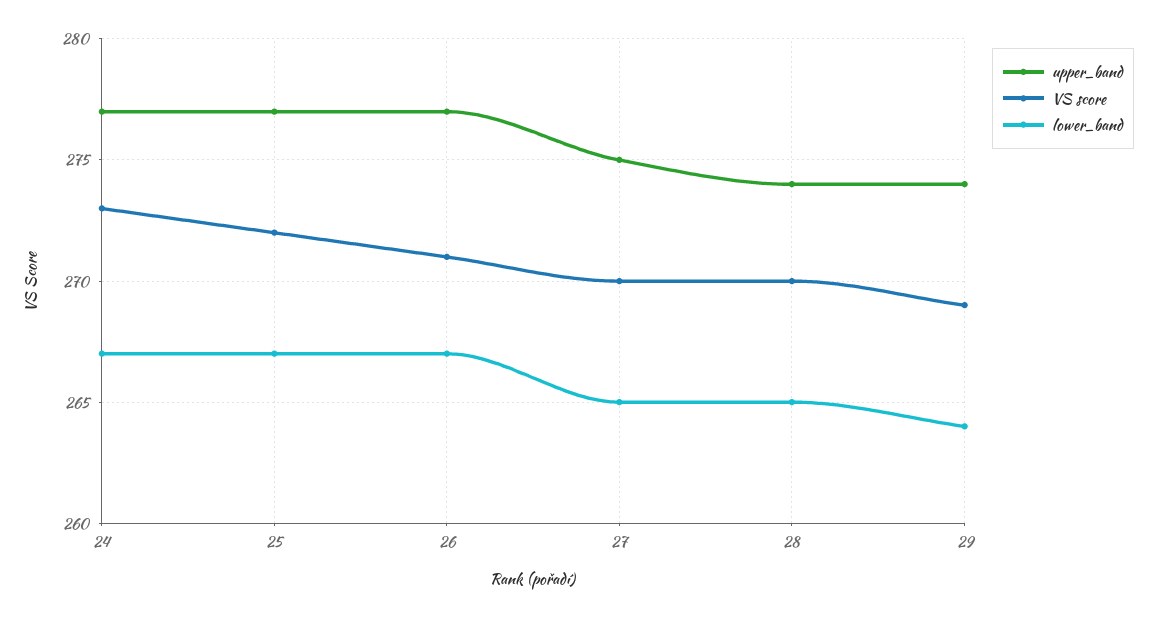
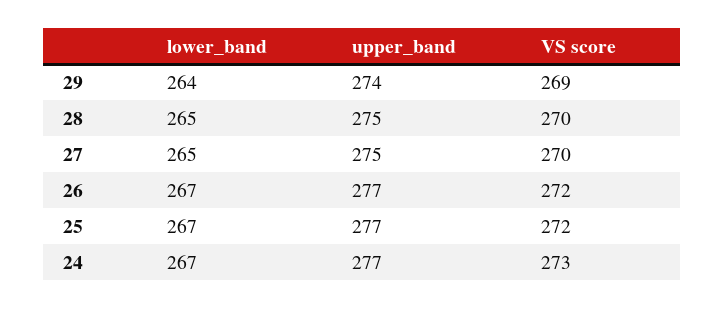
  {
    "upper_band": {
      "24": 277,
      "25": 277,
      "26": 277,
      "27": 275,
-     "28": 274,
+     "28": 275,
      "29": 274
    },
    "VS score": {
      "24": 273,
      "25": 272,
-     "26": 271,
+     "26": 272,
      "27": 270,
      "28": 270,
      "29": 269
    },
    "lower_band": {
      "24": 267,
      "25": 267,
      "26": 267,
      "27": 265,
      "28": 265,
      "29": 264
    }
  }

